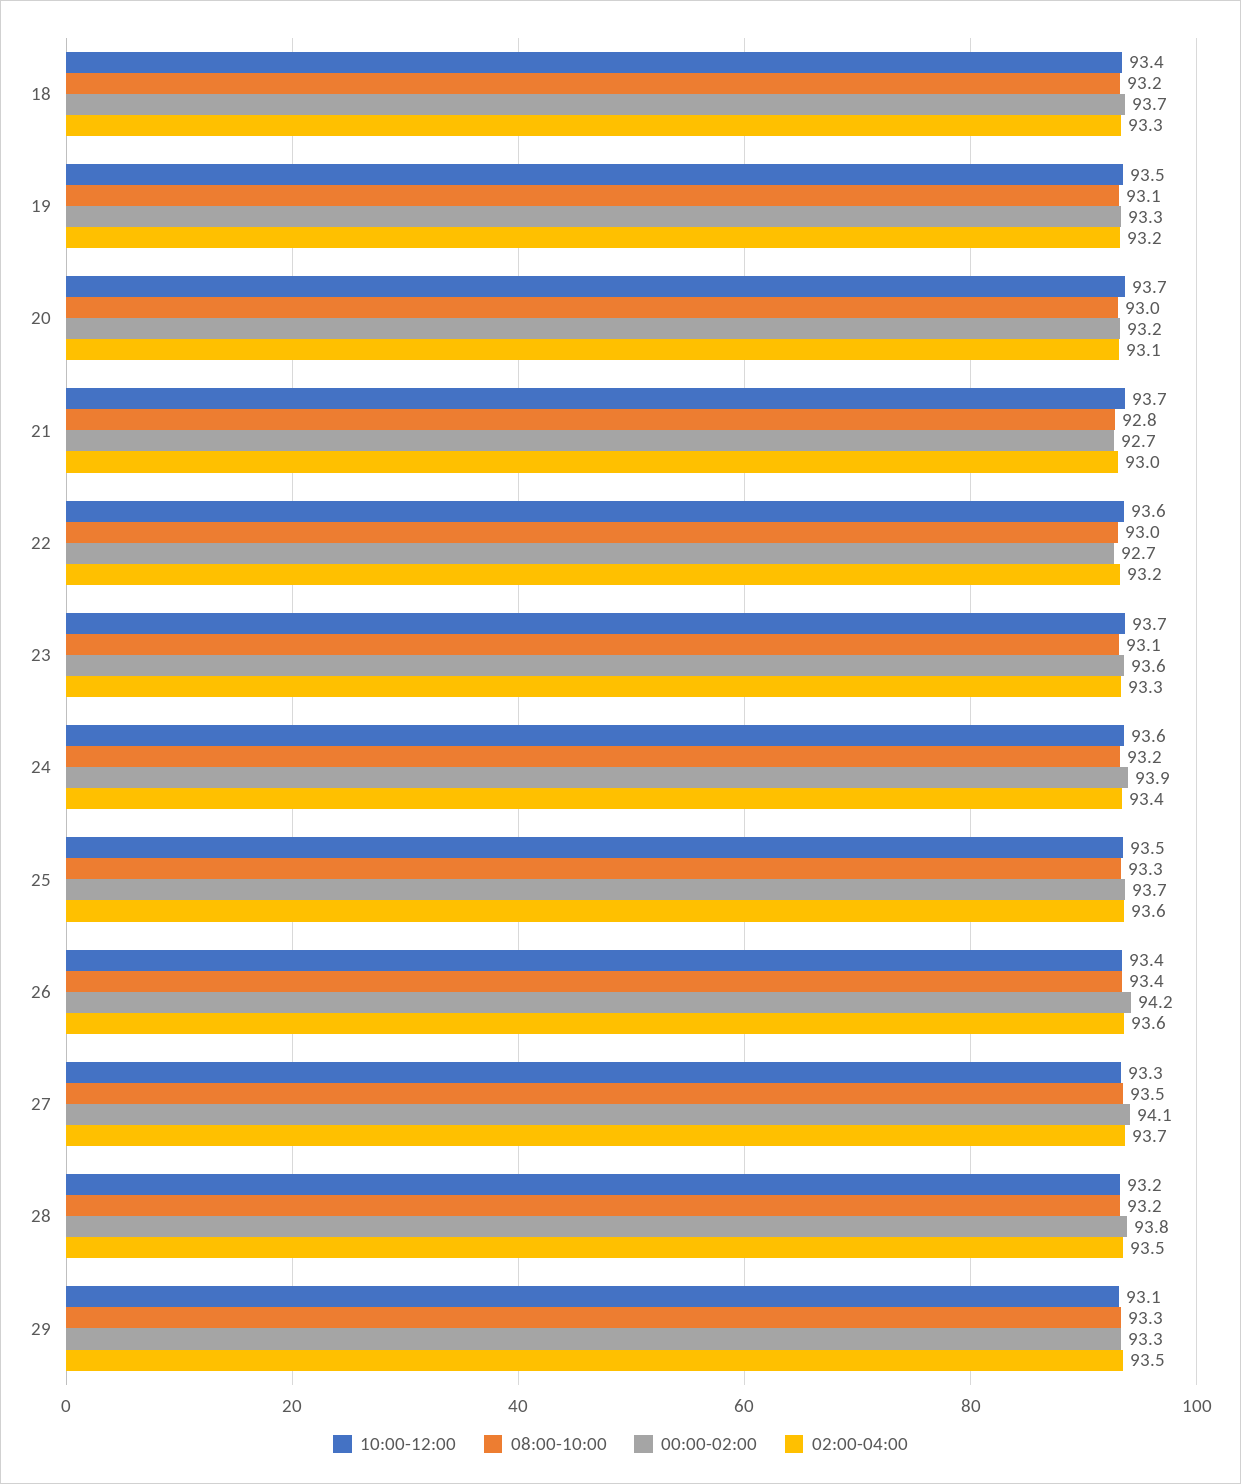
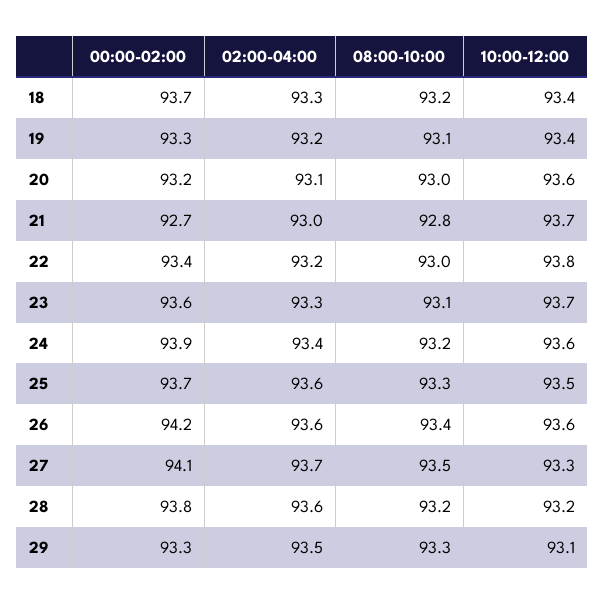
  {
    "10:00-12:00": {
      "18": 93.4,
-     "19": 93.5,
+     "19": 93.4,
-     "20": 93.7,
+     "20": 93.6,
      "21": 93.7,
-     "22": 93.6,
+     "22": 93.8,
      "23": 93.7,
      "24": 93.6,
      "25": 93.5,
-     "26": 93.4,
+     "26": 93.6,
      "27": 93.3,
      "28": 93.2,
      "29": 93.1
    },
    "08:00-10:00": {
      "18": 93.2,
      "19": 93.1,
      "20": 93,
      "21": 92.8,
      "22": 93,
      "23": 93.1,
      "24": 93.2,
      "25": 93.3,
      "26": 93.4,
      "27": 93.5,
      "28": 93.2,
      "29": 93.3
    },
    "00:00-02:00": {
      "18": 93.7,
      "19": 93.3,
      "20": 93.2,
      "21": 92.7,
-     "22": 92.7,
+     "22": 93.4,
      "23": 93.6,
      "24": 93.9,
      "25": 93.7,
      "26": 94.2,
      "27": 94.1,
      "28": 93.8,
      "29": 93.3
    },
    "02:00-04:00": {
      "18": 93.3,
      "19": 93.2,
      "20": 93.1,
      "21": 93,
      "22": 93.2,
      "23": 93.3,
      "24": 93.4,
      "25": 93.6,
      "26": 93.6,
      "27": 93.7,
-     "28": 93.5,
+     "28": 93.6,
      "29": 93.5
    }
  }

